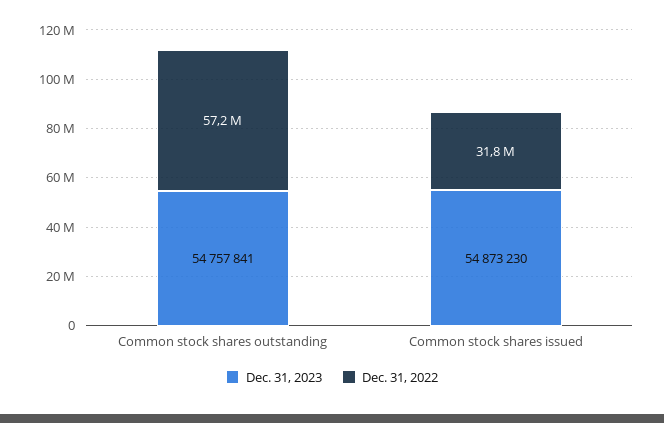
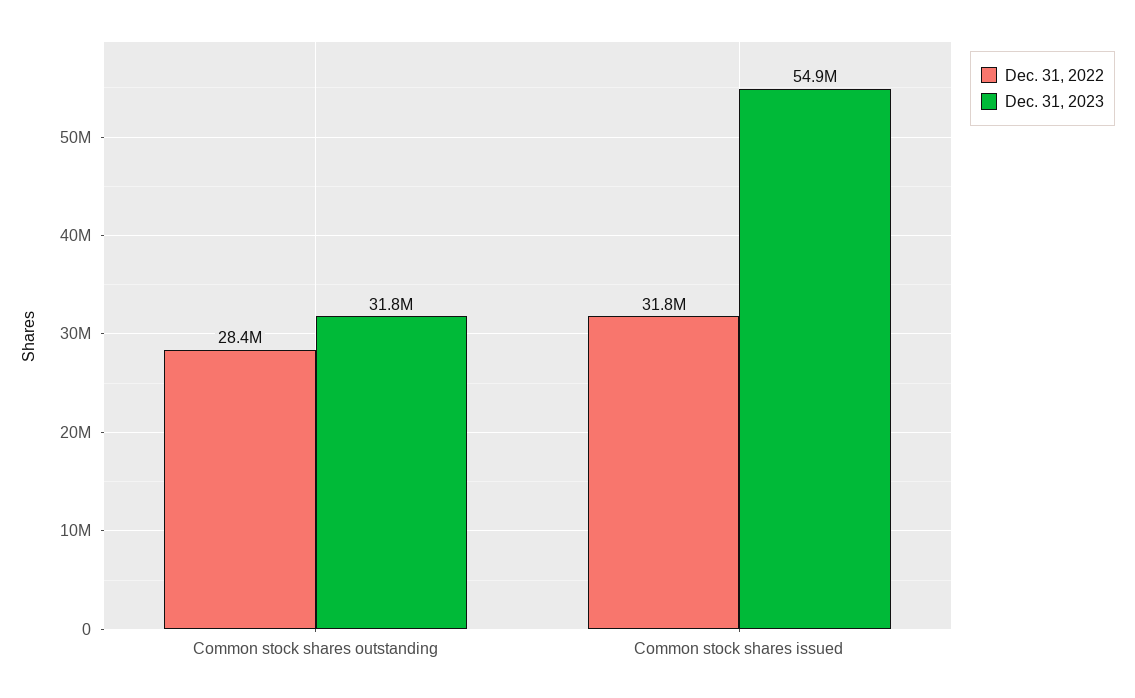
  {
    "Dec. 31, 2023": {
-     "Common stock shares outstanding": 54757841,
+     "Common stock shares outstanding": 31800000,
      "Common stock shares issued": 54873230
    },
    "Dec. 31, 2022": {
-     "Common stock shares outstanding": 57200000,
+     "Common stock shares outstanding": 28400000,
      "Common stock shares issued": 31800000
    }
  }

